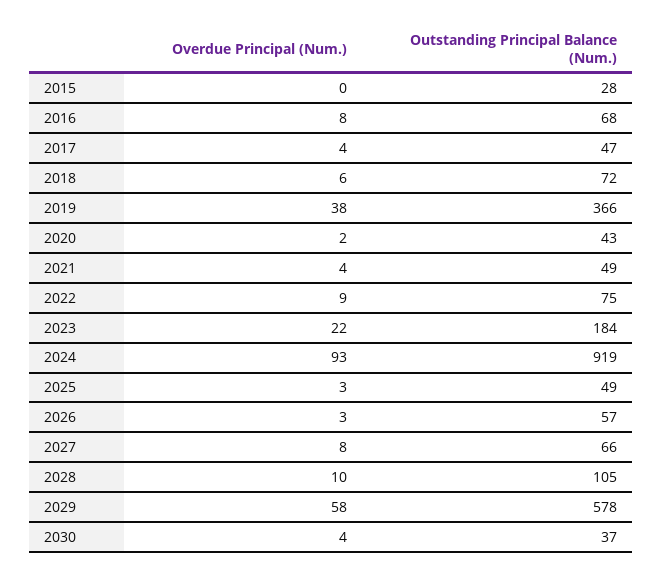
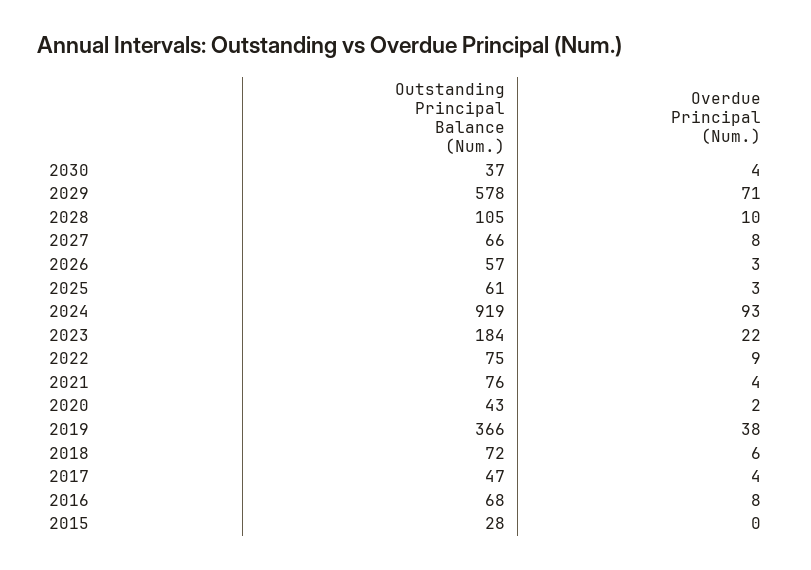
  {
    "Overdue Principal (Num.)": {
      "2015": 0,
      "2016": 8,
      "2017": 4,
      "2018": 6,
      "2019": 38,
      "2020": 2,
      "2021": 4,
      "2022": 9,
      "2023": 22,
      "2024": 93,
      "2025": 3,
      "2026": 3,
      "2027": 8,
      "2028": 10,
-     "2029": 58,
+     "2029": 71,
      "2030": 4
    },
    "Outstanding Principal Balance (Num.)": {
      "2015": 28,
      "2016": 68,
      "2017": 47,
      "2018": 72,
      "2019": 366,
      "2020": 43,
-     "2021": 49,
+     "2021": 76,
      "2022": 75,
      "2023": 184,
      "2024": 919,
-     "2025": 49,
+     "2025": 61,
      "2026": 57,
      "2027": 66,
      "2028": 105,
      "2029": 578,
      "2030": 37
    }
  }

